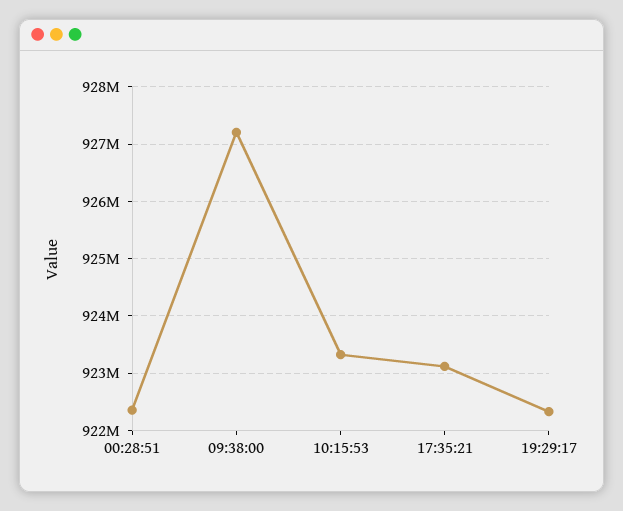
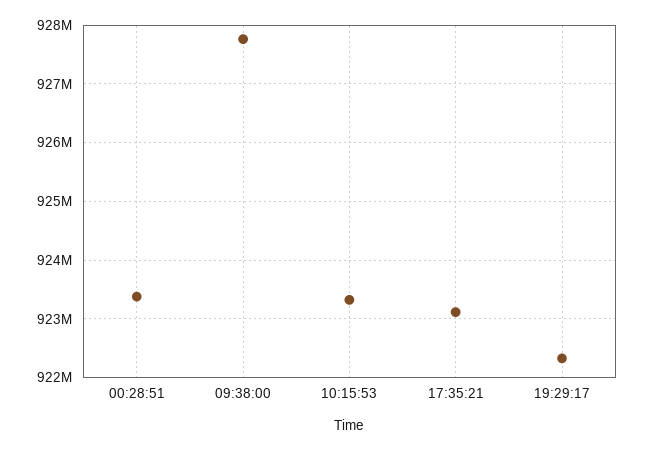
  {
-   "00:28:51": 922400000,
+   "00:28:51": 923400000,
-   "09:38:00": 927200000,
+   "09:38:00": 927800000,
    "10:15:53": 923400000,
    "17:35:21": 923200000,
    "19:29:17": 922400000
  }

